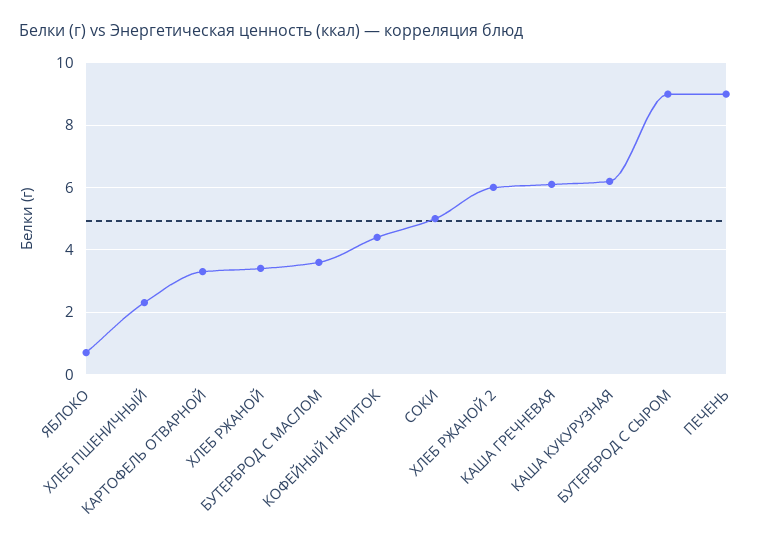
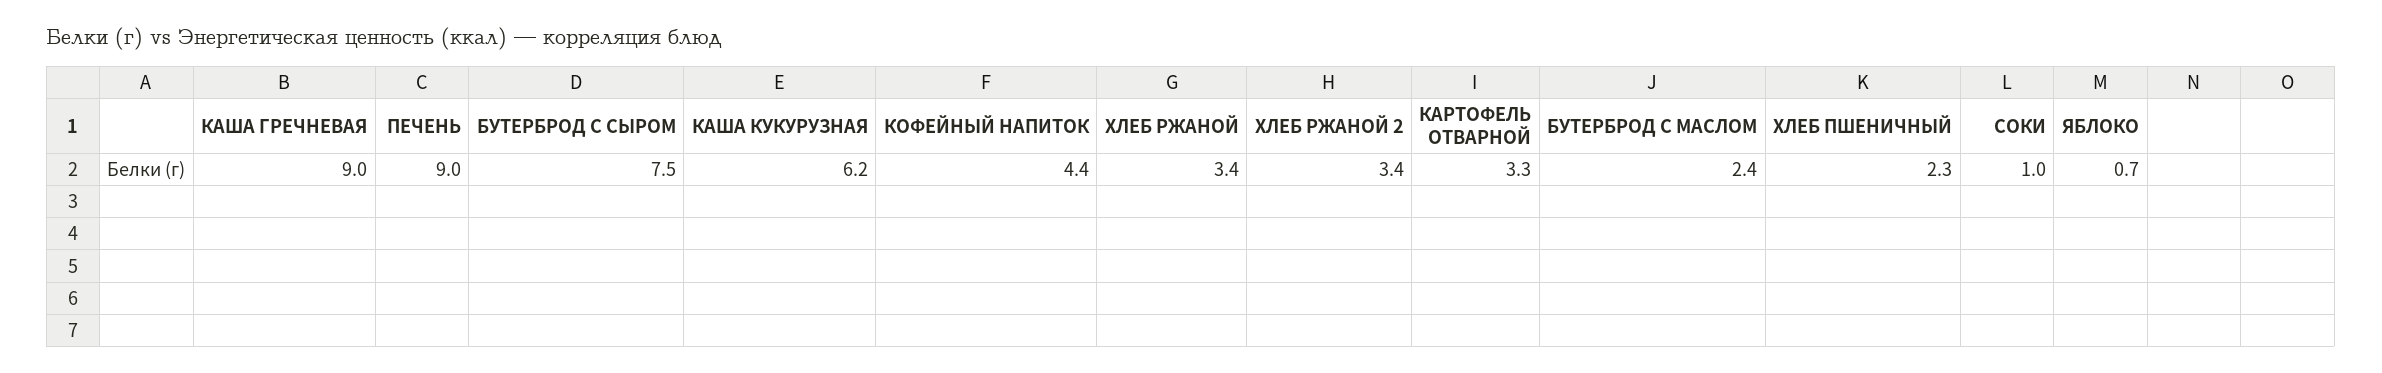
  {
    "ЯБЛОКО": 0.7,
    "ХЛЕБ ПШЕНИЧНЫЙ": 2.3,
    "КАРТОФЕЛЬ ОТВАРНОЙ": 3.3,
    "ХЛЕБ РЖАНОЙ": 3.4,
-   "БУТЕРБРОД С МАСЛОМ": 3.5,
+   "БУТЕРБРОД С МАСЛОМ": 2.4,
    "КОФЕЙНЫЙ НАПИТОК": 4.4,
-   "СОКИ": 5,
+   "СОКИ": 1,
-   "ХЛЕБ РЖАНОЙ 2": 6,
+   "ХЛЕБ РЖАНОЙ 2": 3.4,
-   "КАША ГРЕЧНЕВАЯ": 6,
+   "КАША ГРЕЧНЕВАЯ": 9,
    "КАША КУКУРУЗНАЯ": 6.2,
-   "БУТЕРБРОД С СЫРОМ": 9,
+   "БУТЕРБРОД С СЫРОМ": 7.5,
    "ПЕЧЕНЬ": 9
  }

